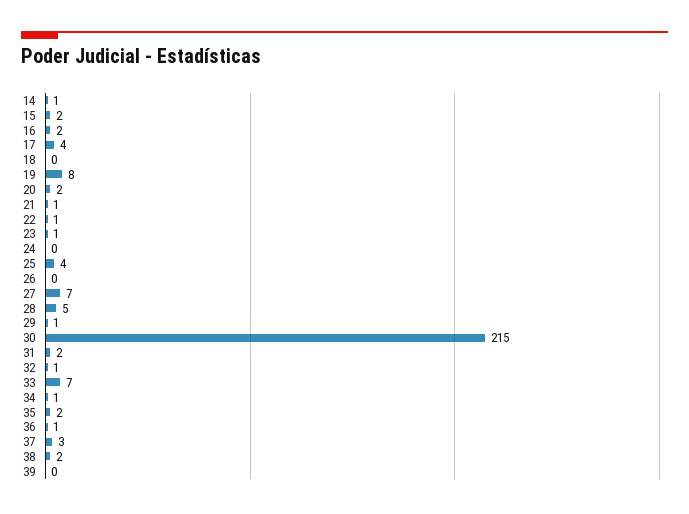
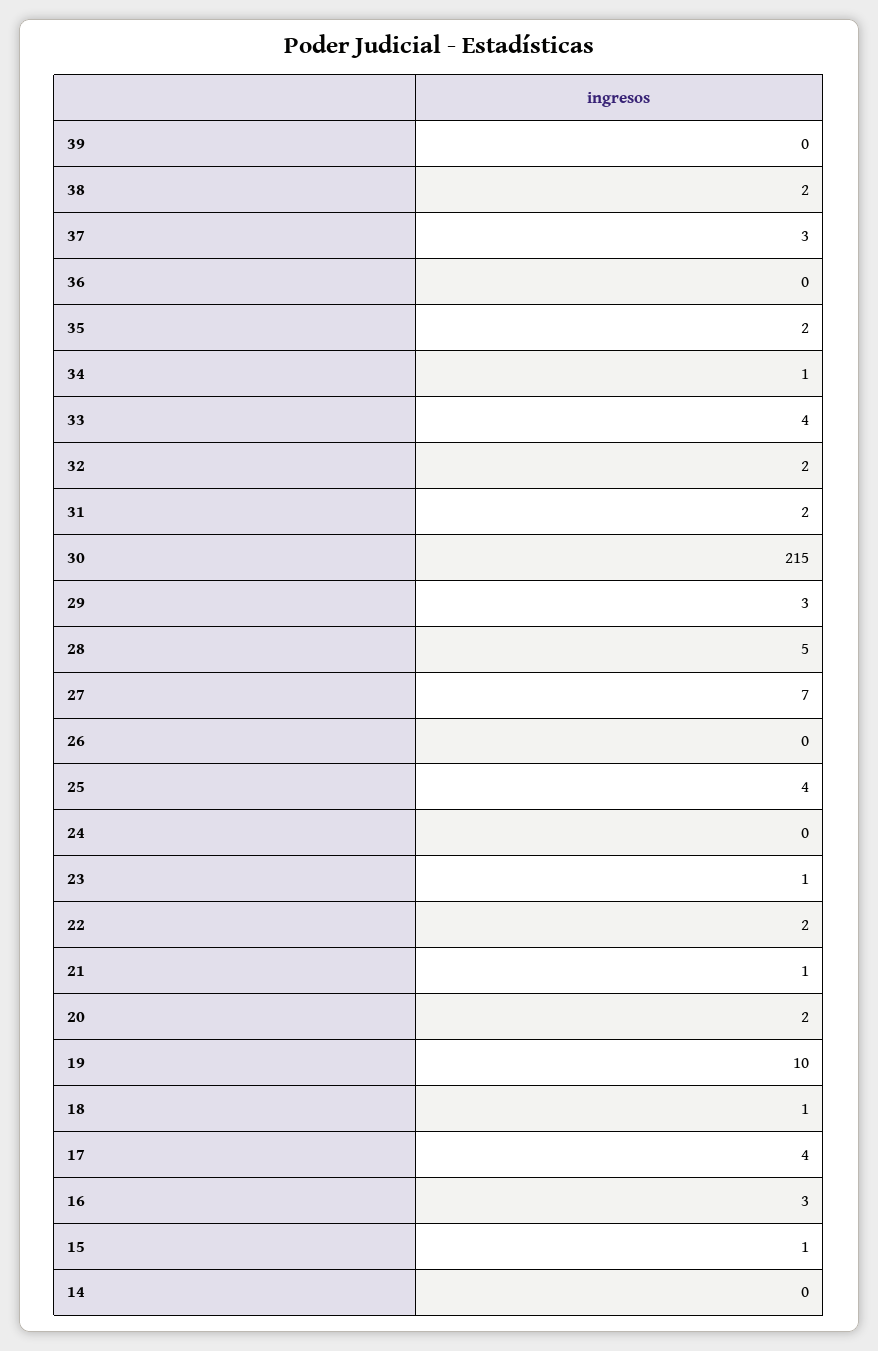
  {
-   "14": 1,
+   "14": 0,
-   "15": 2,
+   "15": 1,
-   "16": 2,
+   "16": 3,
    "17": 4,
-   "18": 0,
+   "18": 1,
-   "19": 8,
+   "19": 10,
    "20": 2,
    "21": 1,
-   "22": 1,
+   "22": 2,
    "23": 1,
    "24": 0,
    "25": 4,
    "26": 0,
    "27": 7,
    "28": 5,
-   "29": 1,
+   "29": 3,
    "30": 215,
    "31": 2,
-   "32": 1,
+   "32": 2,
-   "33": 7,
+   "33": 4,
    "34": 1,
    "35": 2,
-   "36": 1,
+   "36": 0,
    "37": 3,
    "38": 2,
    "39": 0
  }

